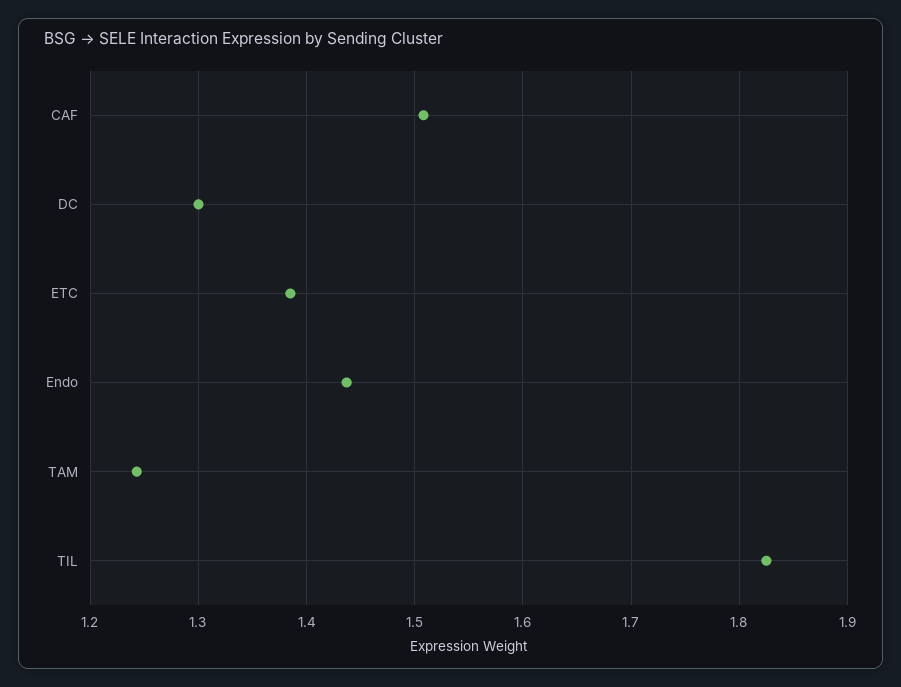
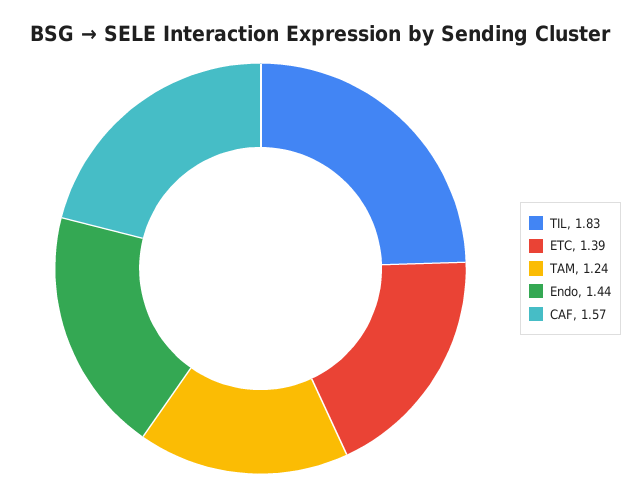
  {
-   "CAF": 1.51,
+   "CAF": 1.57,
-   "DC": 1.3,
    "ETC": 1.39,
    "Endo": 1.44,
    "TAM": 1.24,
    "TIL": 1.83
  }

